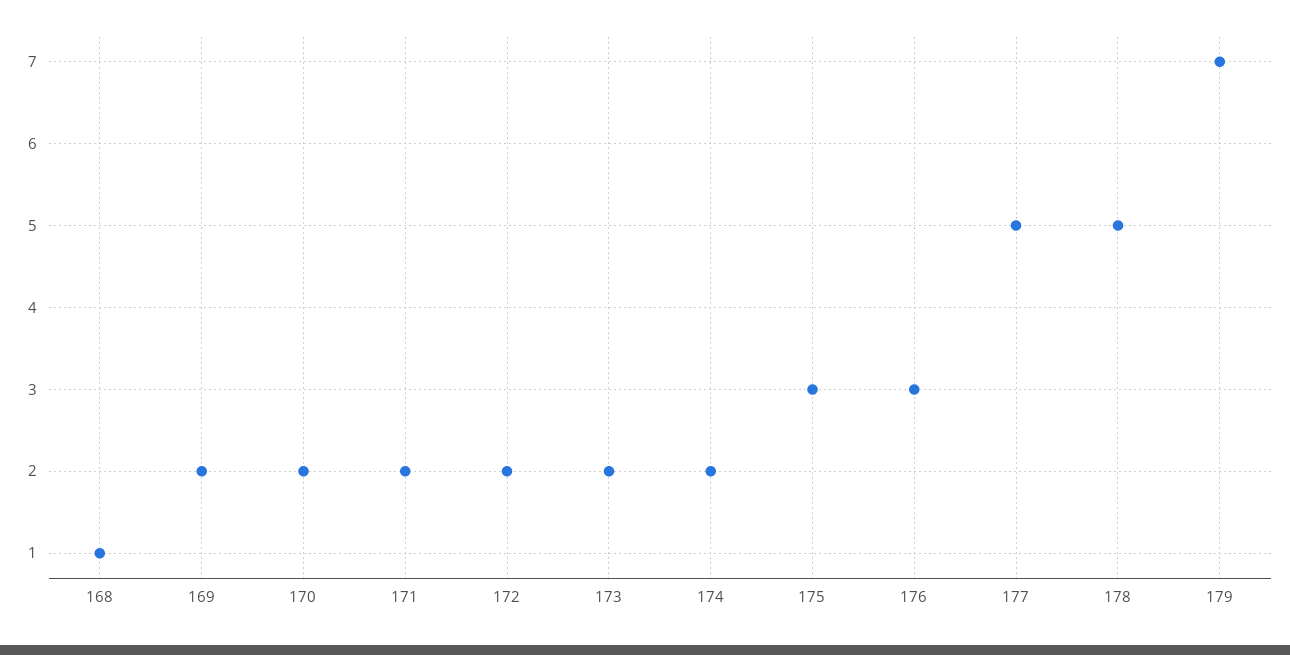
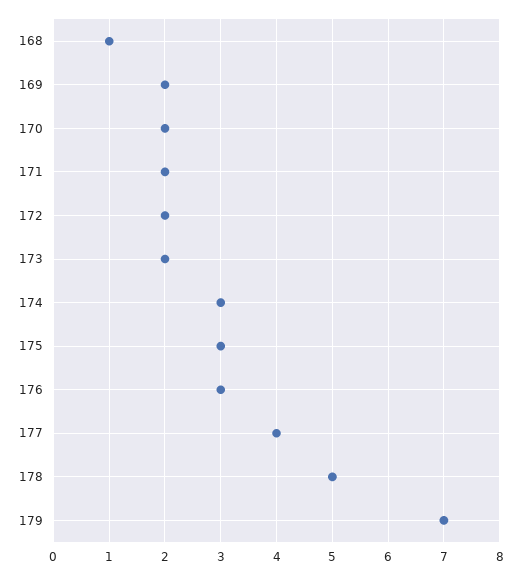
  {
    "168": 1,
    "169": 2,
    "170": 2,
    "171": 2,
    "172": 2,
    "173": 2,
-   "174": 2,
+   "174": 3,
    "175": 3,
    "176": 3,
-   "177": 5,
+   "177": 4,
    "178": 5,
    "179": 7
  }

